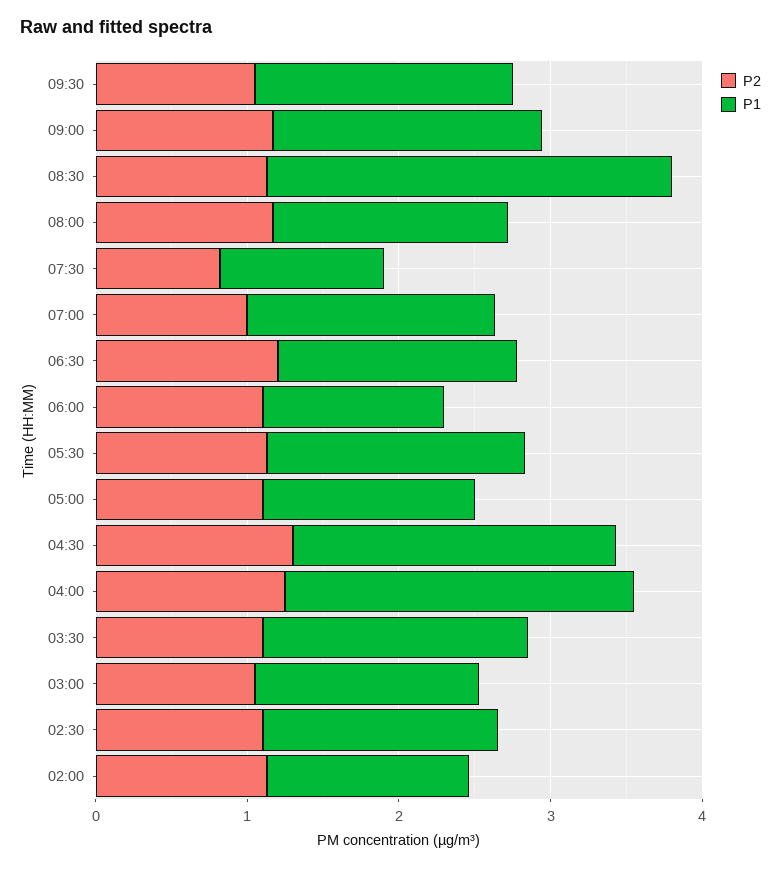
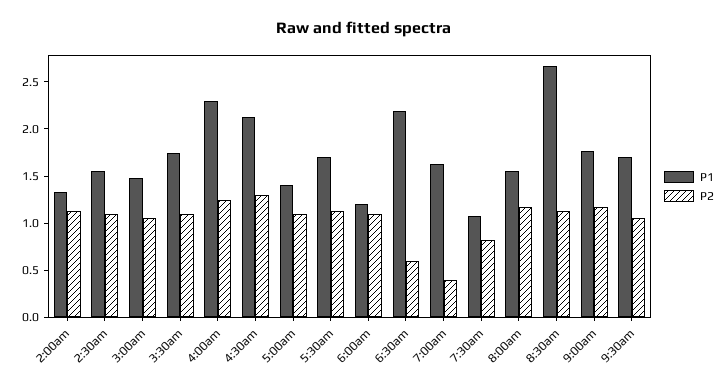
  {
    "P2": {
      "09:30": 1.1,
      "09:00": 1.2,
      "08:30": 1.1,
      "08:00": 1.2,
      "07:30": 0.8,
-     "07:00": 1,
+     "07:00": 0.4,
-     "06:30": 1.2,
+     "06:30": 0.6,
      "06:00": 1.1,
      "05:30": 1.1,
      "05:00": 1.1,
      "04:30": 1.3,
      "04:00": 1.3,
      "03:30": 1.1,
      "03:00": 1.1,
      "02:30": 1.1,
      "02:00": 1.1
    },
    "P1": {
      "09:30": 1.7,
      "09:00": 1.8,
      "08:30": 2.7,
      "08:00": 1.6,
      "07:30": 1.1,
      "07:00": 1.6,
-     "06:30": 1.6,
+     "06:30": 2.2,
      "06:00": 1.2,
      "05:30": 1.7,
      "05:00": 1.4,
      "04:30": 2.1,
      "04:00": 2.3,
      "03:30": 1.8,
      "03:00": 1.5,
      "02:30": 1.6,
      "02:00": 1.3
    }
  }

